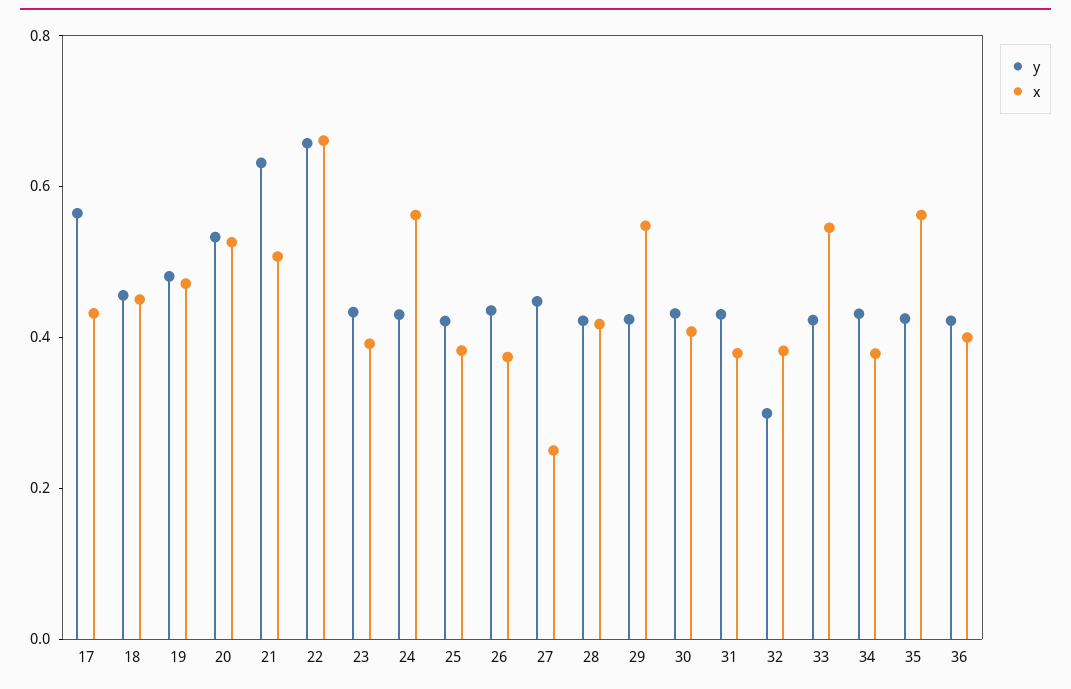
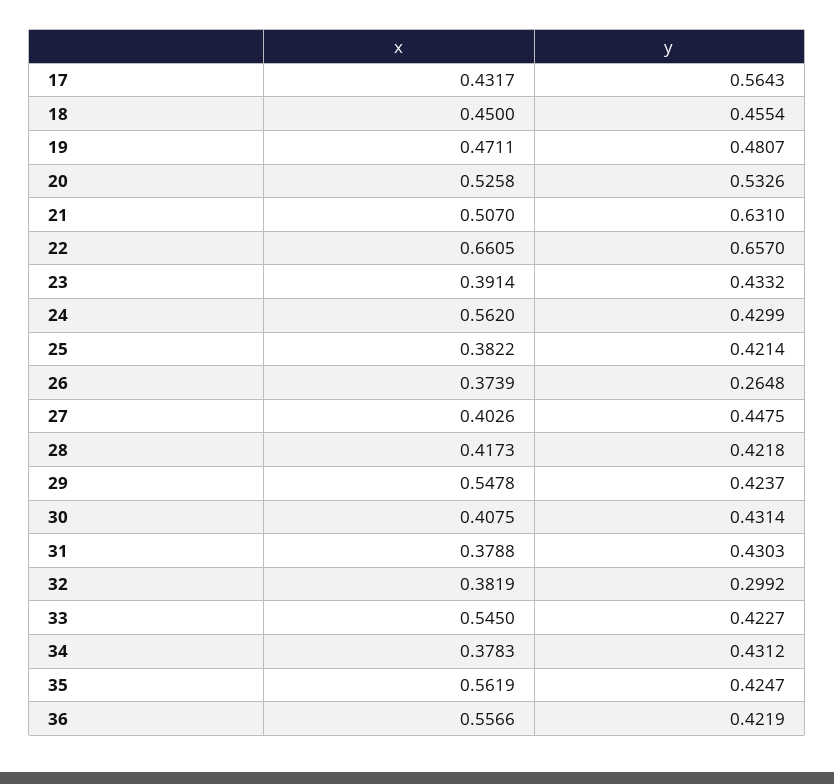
  {
    "y": {
      "17": 0.5643,
      "18": 0.4554,
      "19": 0.4807,
      "20": 0.5326,
      "21": 0.631,
      "22": 0.657,
      "23": 0.4332,
      "24": 0.4299,
      "25": 0.4214,
-     "26": 0.45,
+     "26": 0.2648,
      "27": 0.4475,
      "28": 0.4218,
      "29": 0.4237,
      "30": 0.4314,
      "31": 0.4303,
      "32": 0.2992,
      "33": 0.4227,
      "34": 0.4312,
      "35": 0.4247,
      "36": 0.4219
    },
    "x": {
      "17": 0.4317,
      "18": 0.45,
      "19": 0.4711,
      "20": 0.5258,
      "21": 0.507,
      "22": 0.6605,
      "23": 0.3914,
      "24": 0.562,
      "25": 0.3822,
      "26": 0.3739,
-     "27": 0.25,
+     "27": 0.4026,
      "28": 0.4173,
      "29": 0.5478,
      "30": 0.4075,
      "31": 0.3788,
      "32": 0.3819,
      "33": 0.545,
      "34": 0.3783,
      "35": 0.5619,
-     "36": 0.4
+     "36": 0.5566
    }
  }

